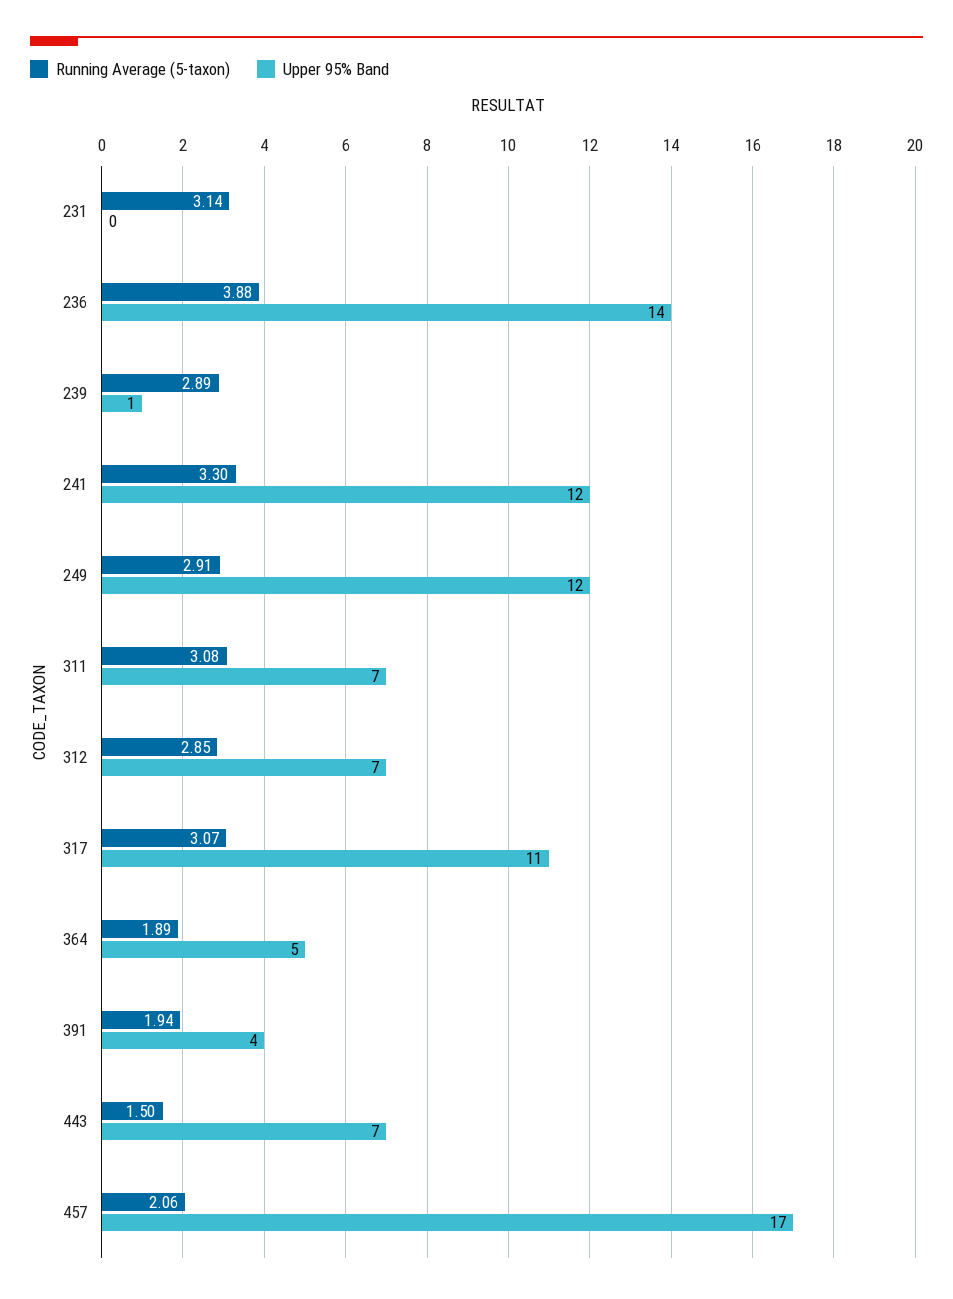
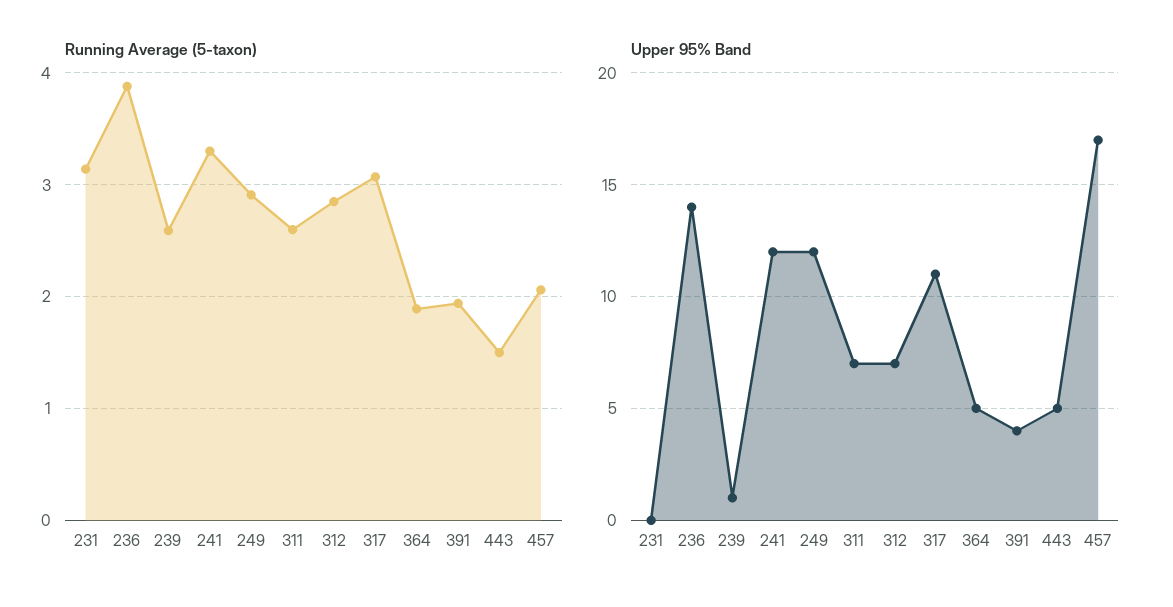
  {
    "Running Average (5-taxon)": {
      "231": 3.14,
      "236": 3.88,
-     "239": 2.89,
+     "239": 2.6,
      "241": 3.3,
      "249": 2.91,
-     "311": 3.08,
+     "311": 2.6,
      "312": 2.85,
      "317": 3.07,
      "364": 1.89,
      "391": 1.94,
      "443": 1.5,
      "457": 2.06
    },
    "Upper 95% Band": {
      "231": 0,
      "236": 14,
      "239": 1,
      "241": 12,
      "249": 12,
      "311": 7,
      "312": 7,
      "317": 11,
      "364": 5,
      "391": 4,
-     "443": 7,
+     "443": 5,
      "457": 17
    }
  }

